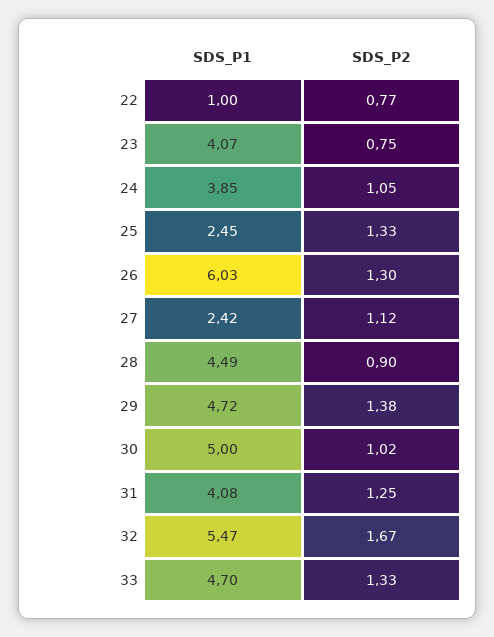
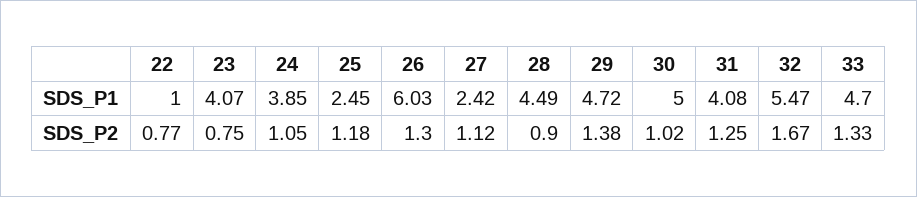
  {
    "SDS_P1": {
      "22": 1,
      "23": 4.07,
      "24": 3.85,
      "25": 2.45,
      "26": 6.03,
      "27": 2.42,
      "28": 4.49,
      "29": 4.72,
      "30": 5,
      "31": 4.08,
      "32": 5.47,
      "33": 4.7
    },
    "SDS_P2": {
      "22": 0.77,
      "23": 0.75,
      "24": 1.05,
-     "25": 1.33,
+     "25": 1.18,
      "26": 1.3,
      "27": 1.12,
      "28": 0.9,
      "29": 1.38,
      "30": 1.02,
      "31": 1.25,
      "32": 1.67,
      "33": 1.33
    }
  }

